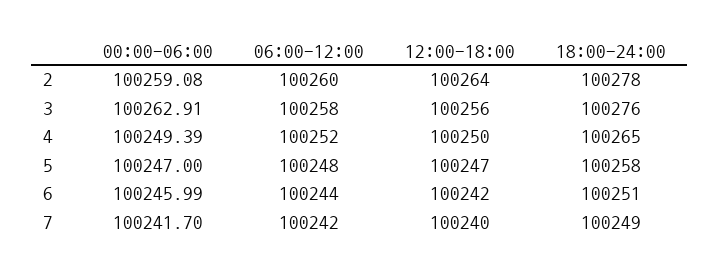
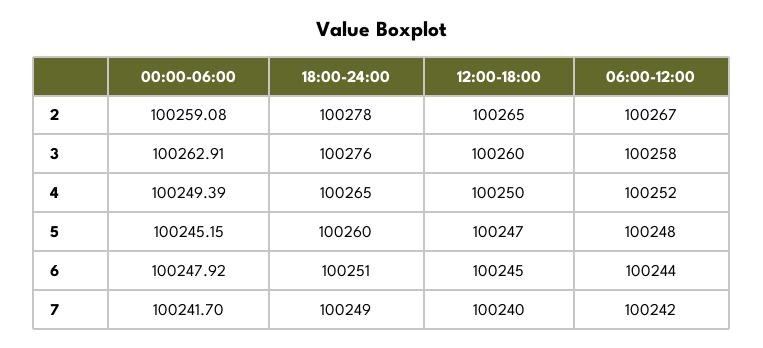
  {
    "00:00-06:00": {
      "2": 100259.08,
      "3": 100262.91,
      "4": 100249.39,
-     "5": 100247,
+     "5": 100245.15,
-     "6": 100245.99,
+     "6": 100247.92,
      "7": 100241.7
    },
    "06:00-12:00": {
-     "2": 100260,
+     "2": 100267,
      "3": 100258,
      "4": 100252,
      "5": 100248,
      "6": 100244,
      "7": 100242
    },
    "12:00-18:00": {
-     "2": 100264,
+     "2": 100265,
-     "3": 100256,
+     "3": 100260,
      "4": 100250,
      "5": 100247,
-     "6": 100242,
+     "6": 100245,
      "7": 100240
    },
    "18:00-24:00": {
      "2": 100278,
      "3": 100276,
      "4": 100265,
-     "5": 100258,
+     "5": 100260,
      "6": 100251,
      "7": 100249
    }
  }

